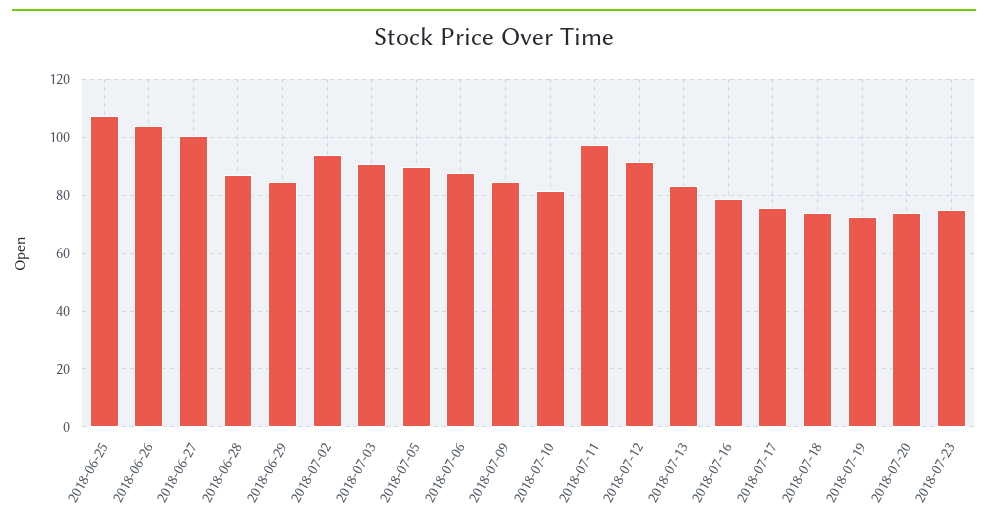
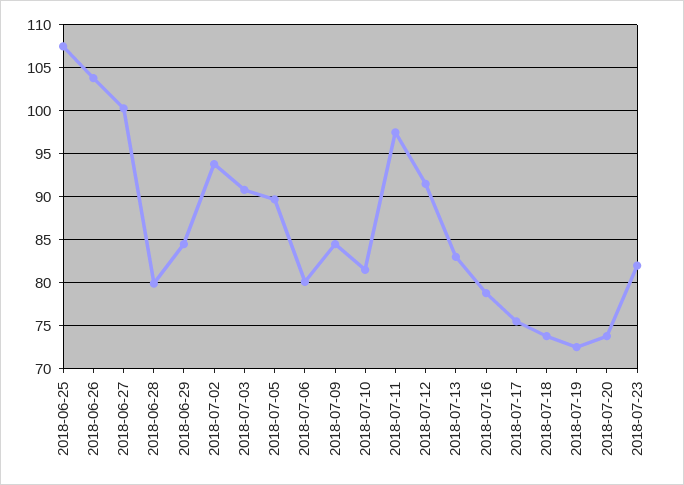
  {
    "2018-06-25": 108,
    "2018-06-26": 104,
    "2018-06-27": 100,
-   "2018-06-28": 87.5,
+   "2018-06-28": 80,
    "2018-06-29": 85,
    "2018-07-02": 94,
    "2018-07-03": 91,
    "2018-07-05": 90,
-   "2018-07-06": 87.5,
+   "2018-07-06": 80,
    "2018-07-09": 85,
    "2018-07-10": 82,
    "2018-07-11": 98,
    "2018-07-12": 92,
    "2018-07-13": 83,
    "2018-07-16": 79,
    "2018-07-17": 76,
    "2018-07-18": 74,
    "2018-07-19": 73,
    "2018-07-20": 74,
-   "2018-07-23": 75
+   "2018-07-23": 82
  }

